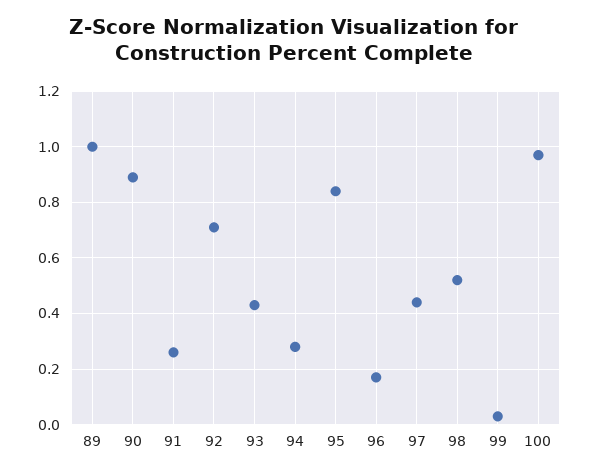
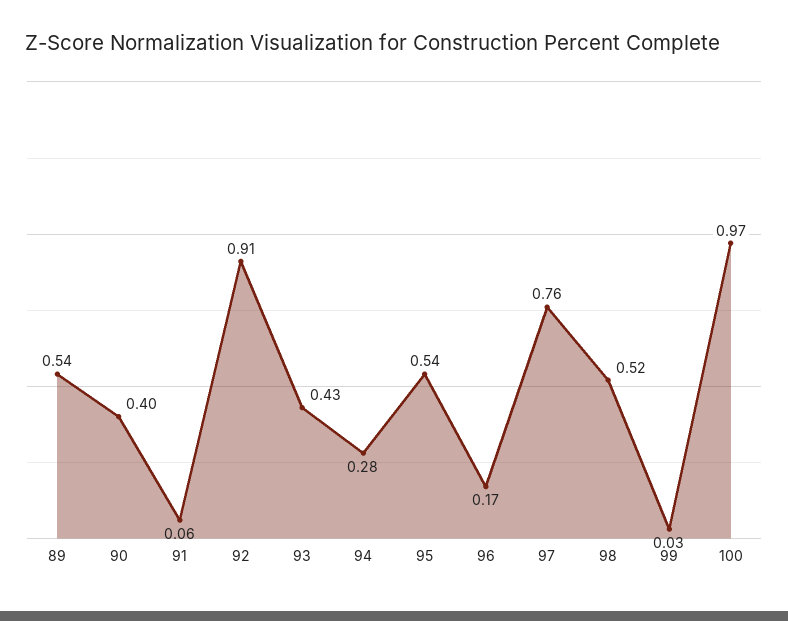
  {
-   "89": 1,
+   "89": 0.54,
-   "90": 0.9,
+   "90": 0.4,
-   "91": 0.25,
+   "91": 0.06,
-   "92": 0.7,
+   "92": 0.91,
    "93": 0.43,
    "94": 0.28,
-   "95": 0.85,
+   "95": 0.54,
    "96": 0.17,
-   "97": 0.45,
+   "97": 0.76,
    "98": 0.52,
    "99": 0.03,
    "100": 0.97
  }

